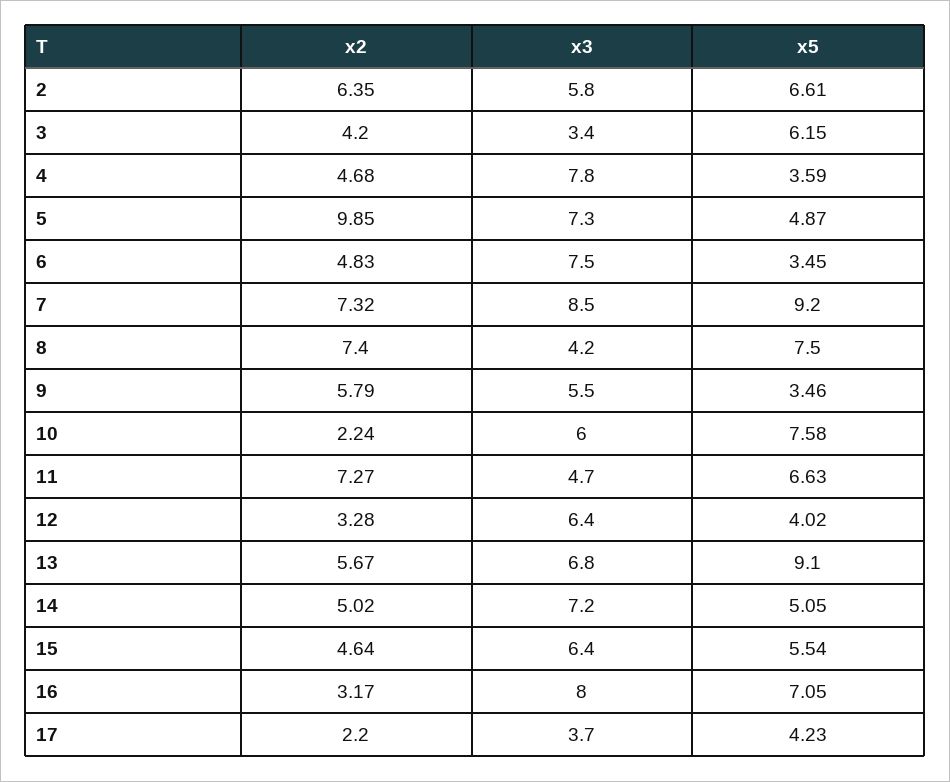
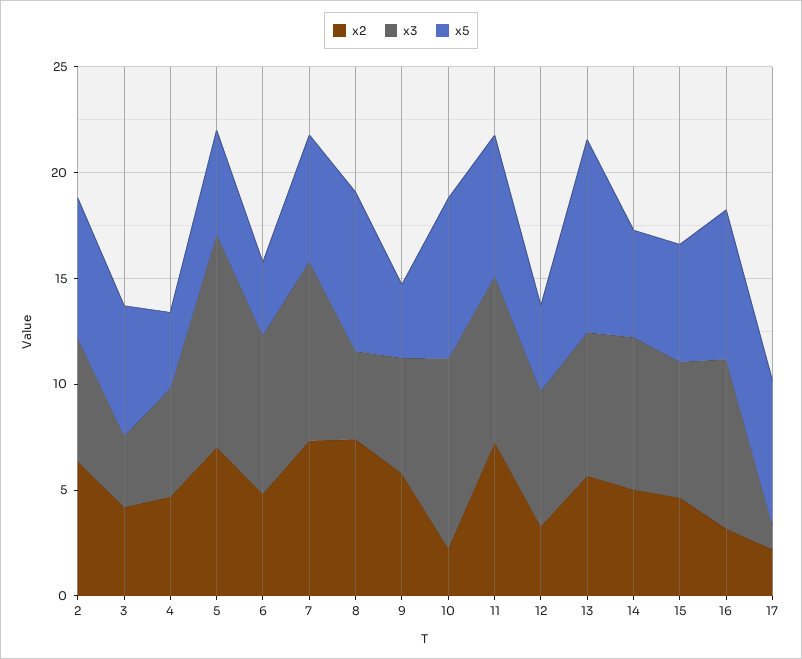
  {
    "x2": {
      "2": 6.35,
      "3": 4.2,
      "4": 4.68,
-     "5": 9.85,
+     "5": 7,
      "6": 4.83,
      "7": 7.32,
      "8": 7.4,
      "9": 5.79,
      "10": 2.24,
      "11": 7.27,
      "12": 3.28,
      "13": 5.67,
      "14": 5.02,
      "15": 4.64,
      "16": 3.17,
      "17": 2.2
    },
    "x3": {
      "2": 5.8,
      "3": 3.4,
-     "4": 7.8,
+     "4": 5,
-     "5": 7.3,
+     "5": 10,
      "6": 7.5,
      "7": 8.5,
      "8": 4.2,
      "9": 5.5,
-     "10": 6,
+     "10": 9,
-     "11": 4.7,
+     "11": 8,
      "12": 6.4,
      "13": 6.8,
      "14": 7.2,
      "15": 6.4,
      "16": 8,
-     "17": 3.7
+     "17": 1
    },
    "x5": {
      "2": 6.61,
      "3": 6.15,
      "4": 3.59,
      "5": 4.87,
      "6": 3.45,
-     "7": 9.2,
+     "7": 6,
      "8": 7.5,
      "9": 3.46,
      "10": 7.58,
      "11": 6.63,
      "12": 4.02,
      "13": 9.1,
      "14": 5.05,
      "15": 5.54,
      "16": 7.05,
-     "17": 4.23
+     "17": 7
    }
  }

